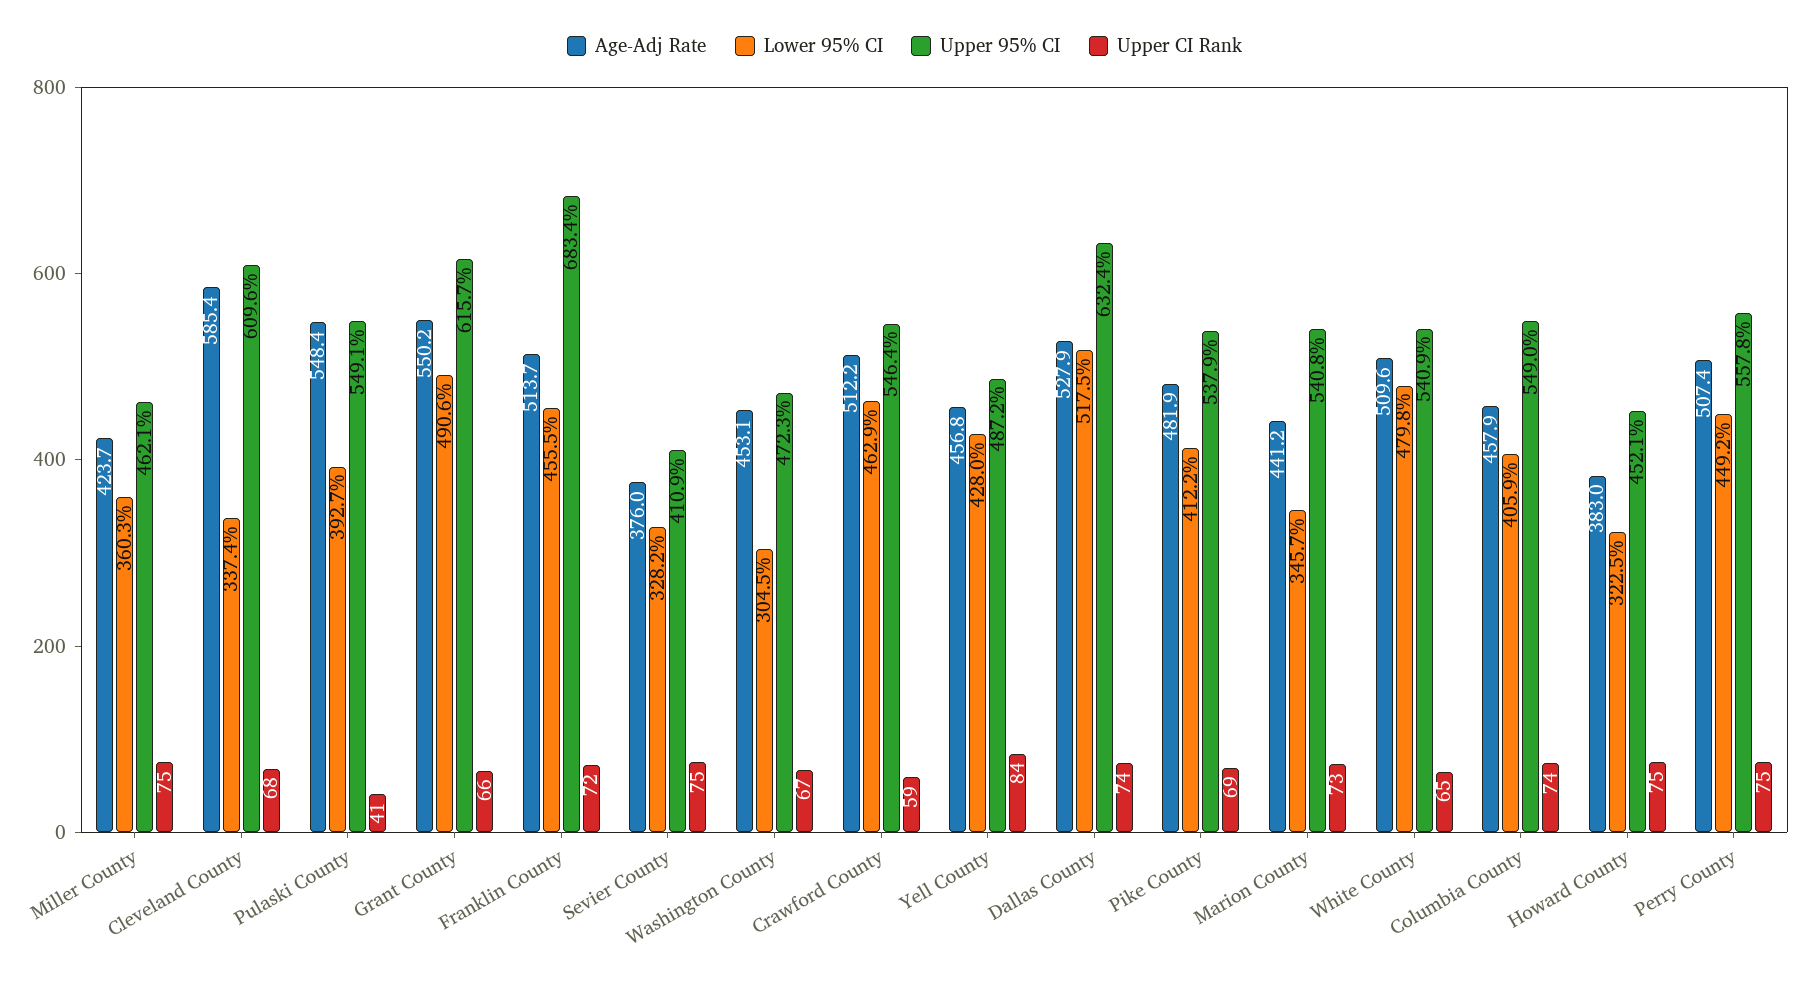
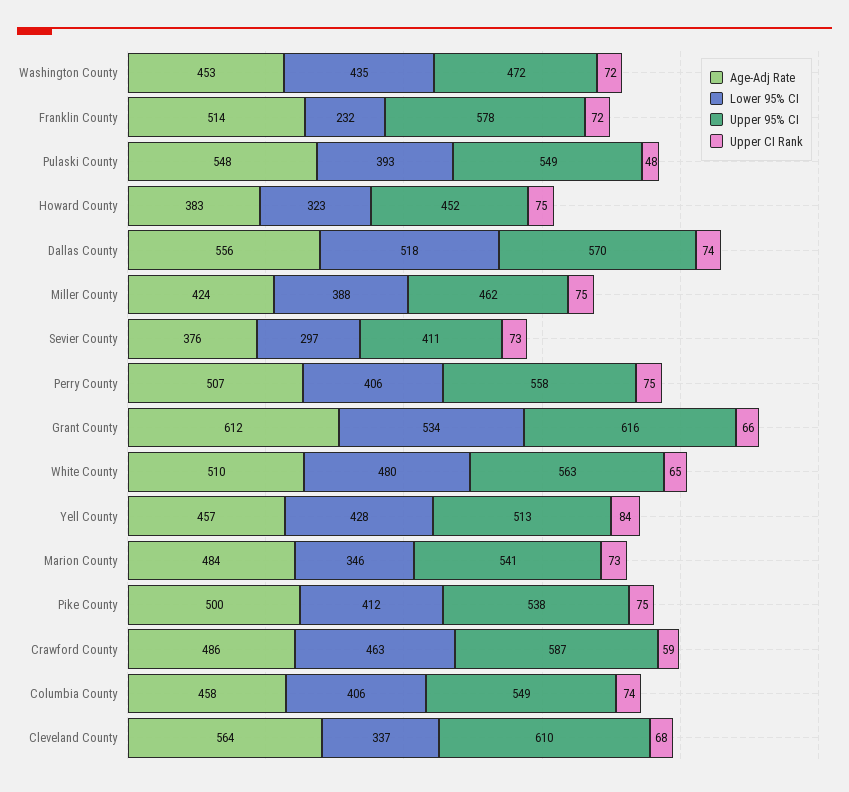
  {
    "Age-Adj Rate": {
      "Miller County": 423.7,
-     "Cleveland County": 585.4,
+     "Cleveland County": 564,
      "Pulaski County": 548.4,
-     "Grant County": 550.2,
+     "Grant County": 612,
      "Franklin County": 513.7,
      "Sevier County": 376,
      "Washington County": 453.1,
-     "Crawford County": 512.2,
+     "Crawford County": 486,
      "Yell County": 456.8,
-     "Dallas County": 527.9,
+     "Dallas County": 556,
-     "Pike County": 481.9,
+     "Pike County": 500,
-     "Marion County": 441.2,
+     "Marion County": 484,
      "White County": 509.6,
      "Columbia County": 457.9,
      "Howard County": 383,
      "Perry County": 507.4
    },
    "Lower 95% CI": {
-     "Miller County": 360.3,
+     "Miller County": 388,
      "Cleveland County": 337.4,
      "Pulaski County": 392.7,
-     "Grant County": 490.6,
+     "Grant County": 534,
-     "Franklin County": 455.5,
+     "Franklin County": 232,
-     "Sevier County": 328.2,
+     "Sevier County": 297,
-     "Washington County": 304.5,
+     "Washington County": 435,
      "Crawford County": 462.9,
      "Yell County": 428,
      "Dallas County": 517.5,
      "Pike County": 412.2,
      "Marion County": 345.7,
      "White County": 479.8,
      "Columbia County": 405.9,
      "Howard County": 322.5,
-     "Perry County": 449.2
+     "Perry County": 406
    },
    "Upper 95% CI": {
      "Miller County": 462.1,
      "Cleveland County": 609.6,
      "Pulaski County": 549.1,
      "Grant County": 615.7,
-     "Franklin County": 683.4,
+     "Franklin County": 578,
      "Sevier County": 410.9,
      "Washington County": 472.3,
-     "Crawford County": 546.4,
+     "Crawford County": 587,
-     "Yell County": 487.2,
+     "Yell County": 513,
-     "Dallas County": 632.4,
+     "Dallas County": 570,
      "Pike County": 537.9,
      "Marion County": 540.8,
-     "White County": 540.9,
+     "White County": 563,
      "Columbia County": 549,
      "Howard County": 452.1,
      "Perry County": 557.8
    },
    "Upper CI Rank": {
      "Miller County": 75,
      "Cleveland County": 68,
-     "Pulaski County": 41,
+     "Pulaski County": 48,
      "Grant County": 66,
      "Franklin County": 72,
-     "Sevier County": 75,
+     "Sevier County": 73,
-     "Washington County": 67,
+     "Washington County": 72,
      "Crawford County": 59,
      "Yell County": 84,
      "Dallas County": 74,
-     "Pike County": 69,
+     "Pike County": 75,
      "Marion County": 73,
      "White County": 65,
      "Columbia County": 74,
      "Howard County": 75,
      "Perry County": 75
    }
  }

